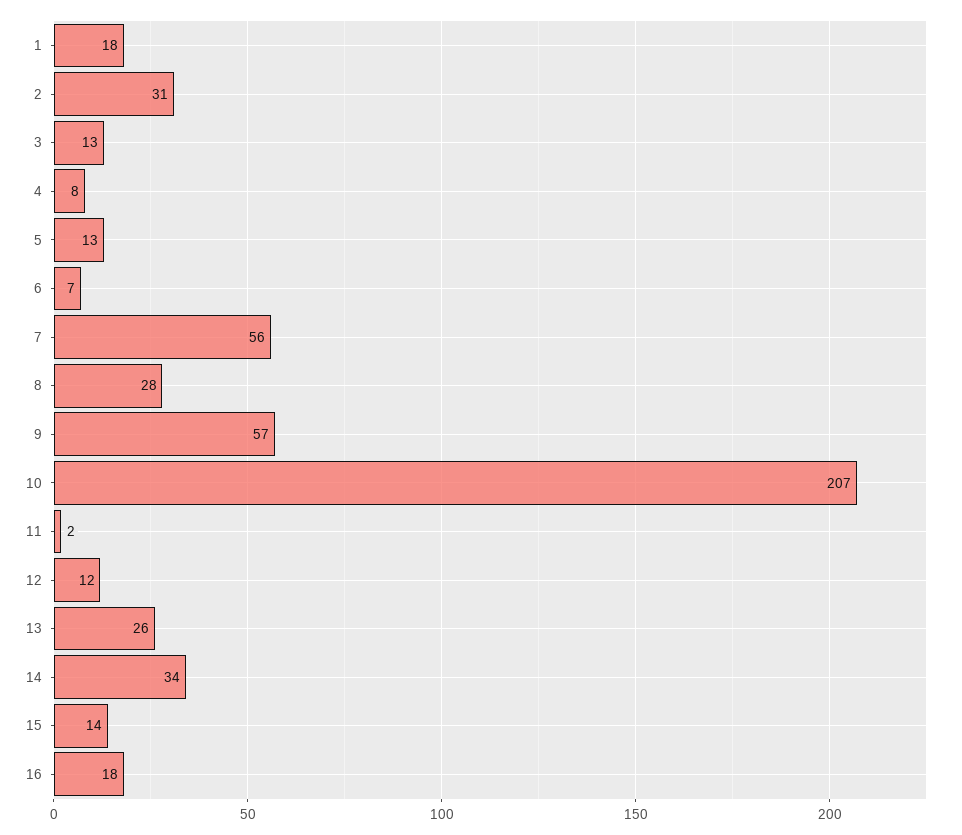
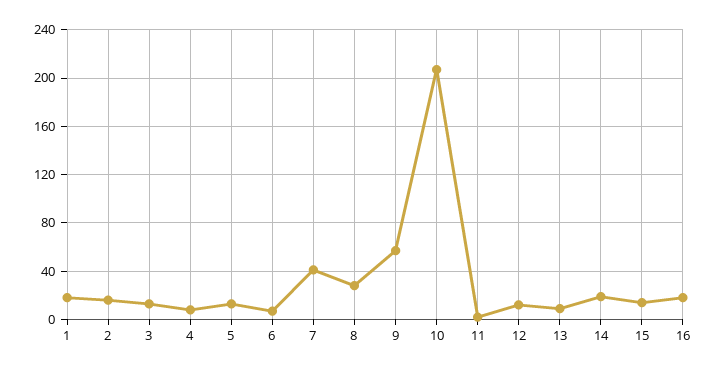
  {
    "1": 18,
-   "2": 31,
+   "2": 15,
    "3": 13,
    "4": 8,
    "5": 13,
    "6": 7,
-   "7": 56,
+   "7": 40,
    "8": 28,
    "9": 57,
    "10": 207,
    "11": 2,
    "12": 12,
-   "13": 26,
+   "13": 10,
-   "14": 34,
+   "14": 20,
    "15": 14,
    "16": 18
  }

